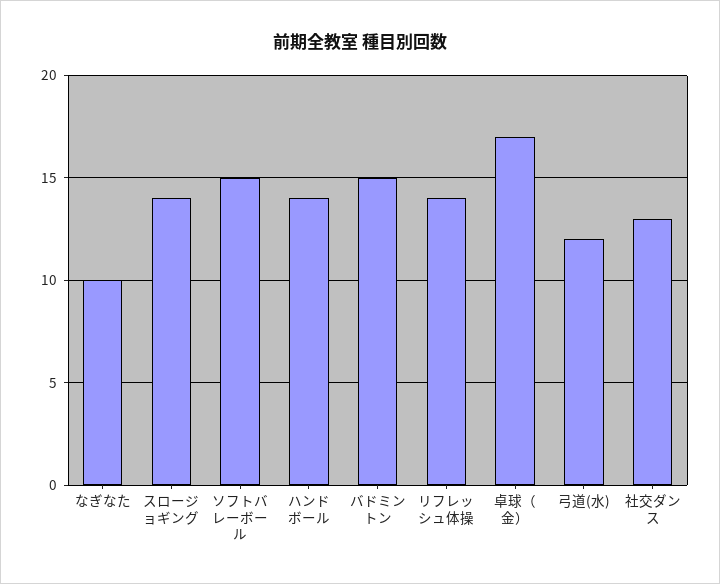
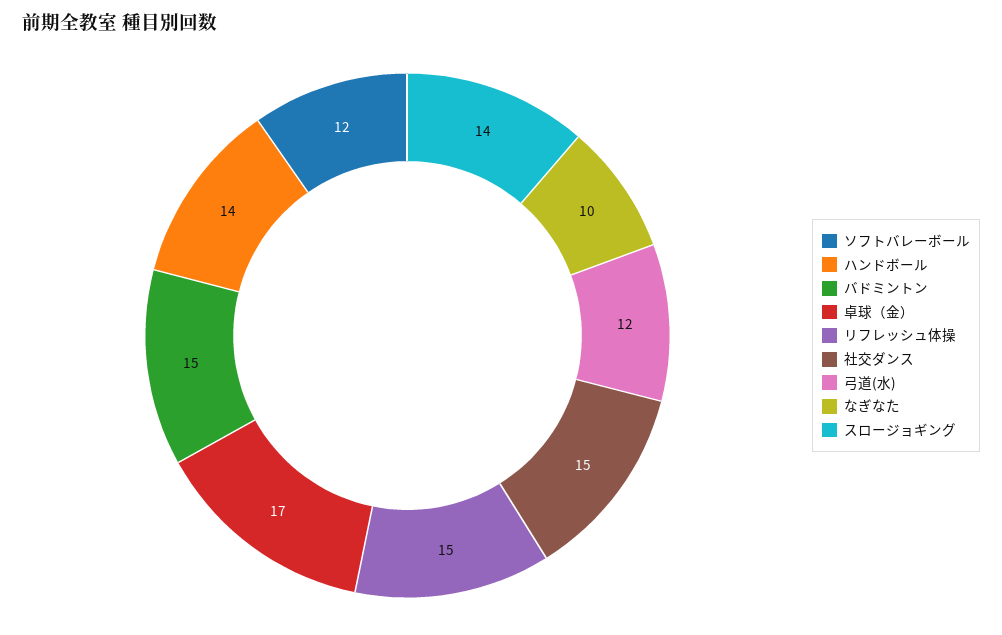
  {
    "なぎなた": 10,
    "スロージョギング": 14,
-   "ソフトバレーボール": 15,
+   "ソフトバレーボール": 12,
    "ハンドボール": 14,
    "バドミントン": 15,
-   "リフレッシュ体操": 14,
+   "リフレッシュ体操": 15,
    "卓球（金）": 17,
    "弓道(水)": 12,
-   "社交ダンス": 13
+   "社交ダンス": 15
  }

